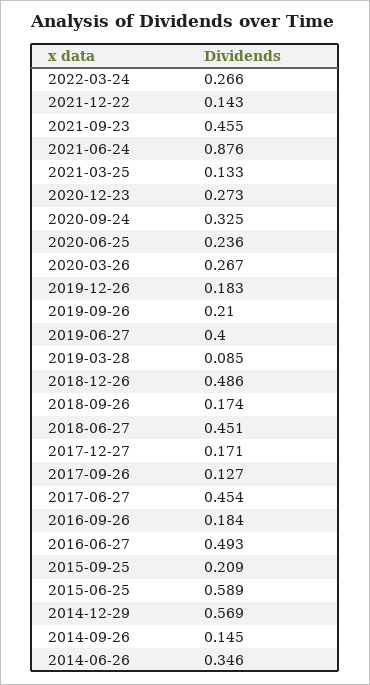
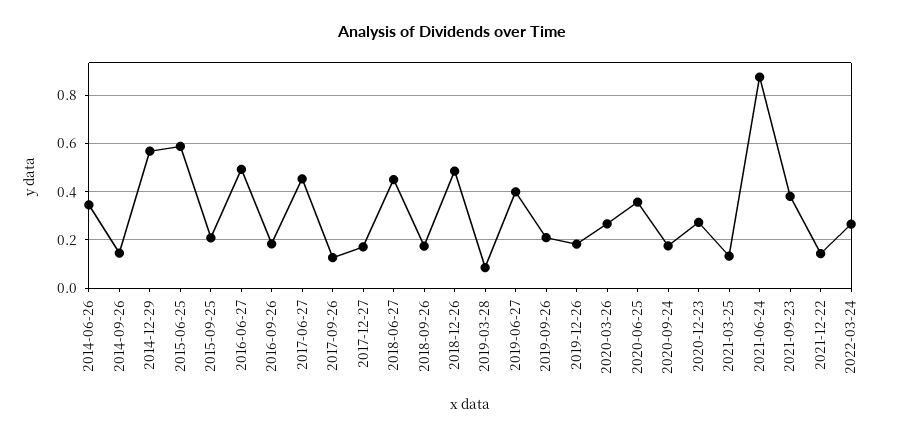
  {
    "2022-03-24": 0.266,
    "2021-12-22": 0.143,
-   "2021-09-23": 0.455,
+   "2021-09-23": 0.375,
    "2021-06-24": 0.876,
    "2021-03-25": 0.133,
    "2020-12-23": 0.273,
-   "2020-09-24": 0.325,
+   "2020-09-24": 0.175,
-   "2020-06-25": 0.236,
+   "2020-06-25": 0.35,
    "2020-03-26": 0.267,
    "2019-12-26": 0.183,
    "2019-09-26": 0.21,
    "2019-06-27": 0.4,
    "2019-03-28": 0.085,
    "2018-12-26": 0.486,
    "2018-09-26": 0.174,
    "2018-06-27": 0.451,
    "2017-12-27": 0.171,
    "2017-09-26": 0.127,
    "2017-06-27": 0.454,
    "2016-09-26": 0.184,
    "2016-06-27": 0.493,
    "2015-09-25": 0.209,
    "2015-06-25": 0.589,
    "2014-12-29": 0.569,
    "2014-09-26": 0.145,
    "2014-06-26": 0.346
  }

